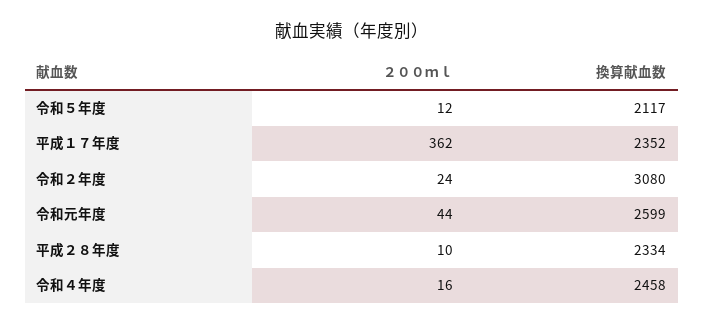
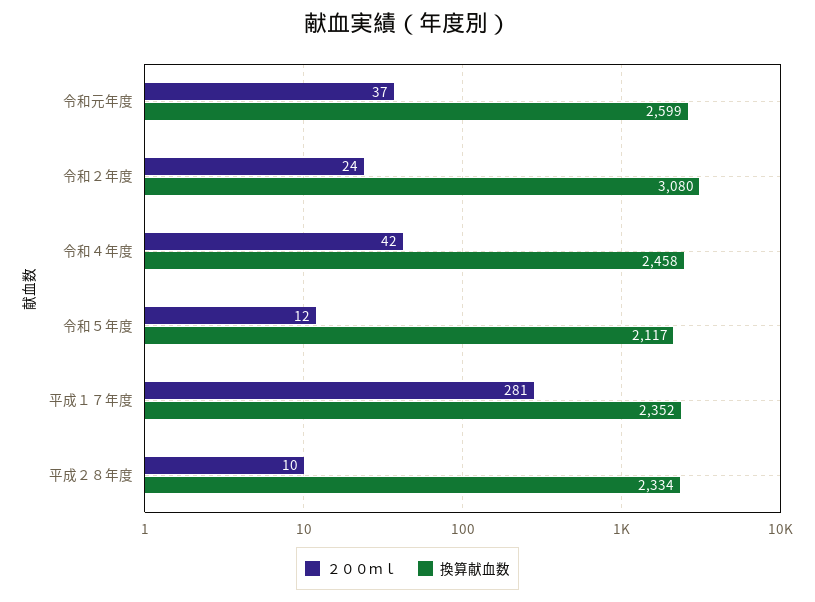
  {
    "２００ｍｌ": {
      "令和５年度": 12,
-     "平成１７年度": 362,
+     "平成１７年度": 281,
      "令和２年度": 24,
-     "令和元年度": 44,
+     "令和元年度": 37,
      "平成２８年度": 10,
-     "令和４年度": 16
+     "令和４年度": 42
    },
    "換算献血数": {
      "令和５年度": 2117,
      "平成１７年度": 2352,
      "令和２年度": 3080,
      "令和元年度": 2599,
      "平成２８年度": 2334,
      "令和４年度": 2458
    }
  }

